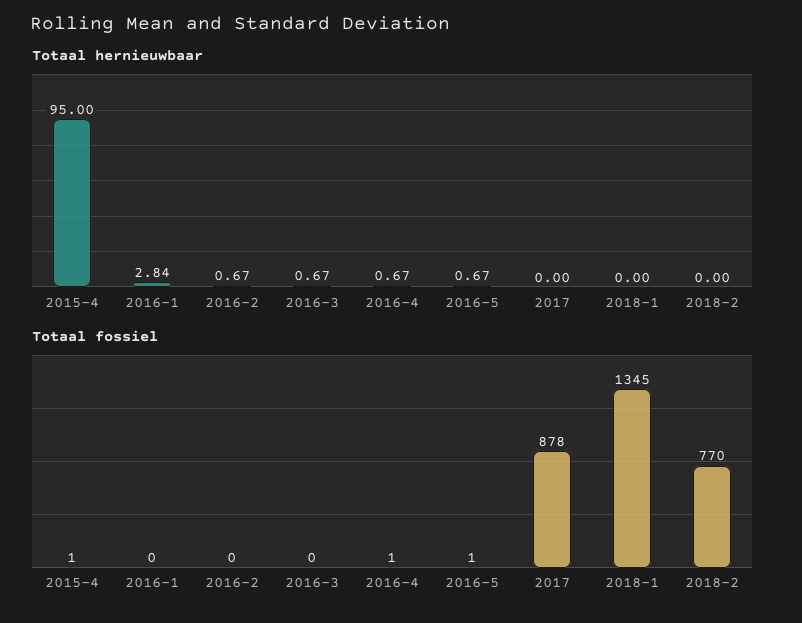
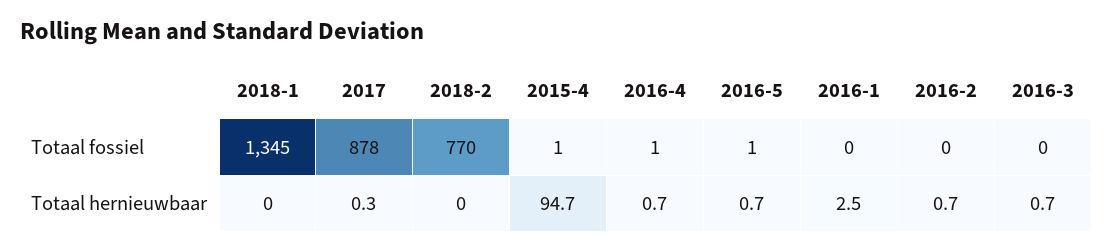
  {
    "Totaal hernieuwbaar": {
-     "2015-4": 95,
+     "2015-4": 94.7,
-     "2016-1": 2.84,
+     "2016-1": 2.5,
      "2016-2": 0.67,
      "2016-3": 0.67,
      "2016-4": 0.67,
      "2016-5": 0.67,
-     "2017": 0,
+     "2017": 0.3,
      "2018-1": 0,
      "2018-2": 0
    },
    "Totaal fossiel": {
      "2015-4": 1,
      "2016-1": 0,
      "2016-2": 0,
      "2016-3": 0,
      "2016-4": 1,
      "2016-5": 1,
      "2017": 878,
      "2018-1": 1345,
      "2018-2": 770
    }
  }

